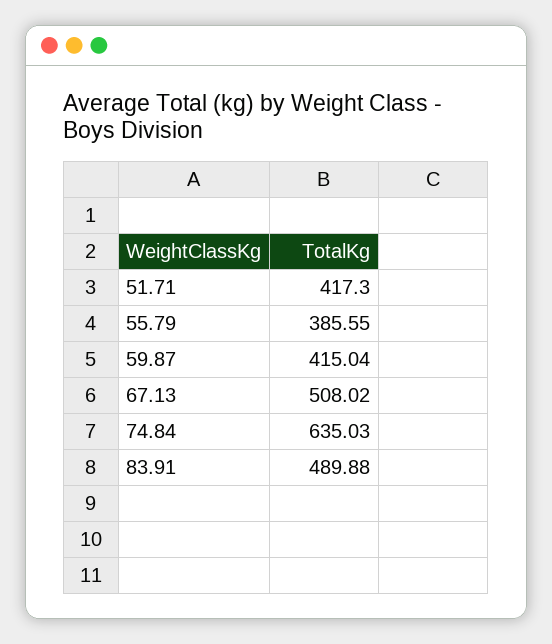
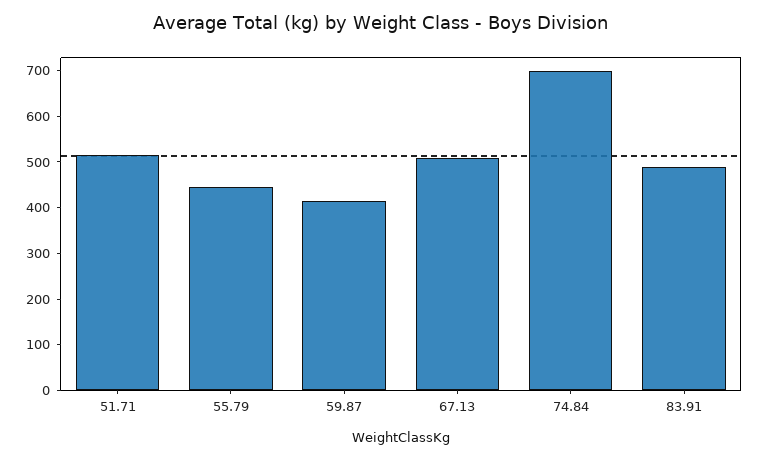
  {
-   "51.71": 417.3,
+   "51.71": 520,
-   "55.79": 385.55,
+   "55.79": 440,
    "59.87": 415.04,
    "67.13": 508.02,
-   "74.84": 635.03,
+   "74.84": 700,
    "83.91": 489.88
  }

